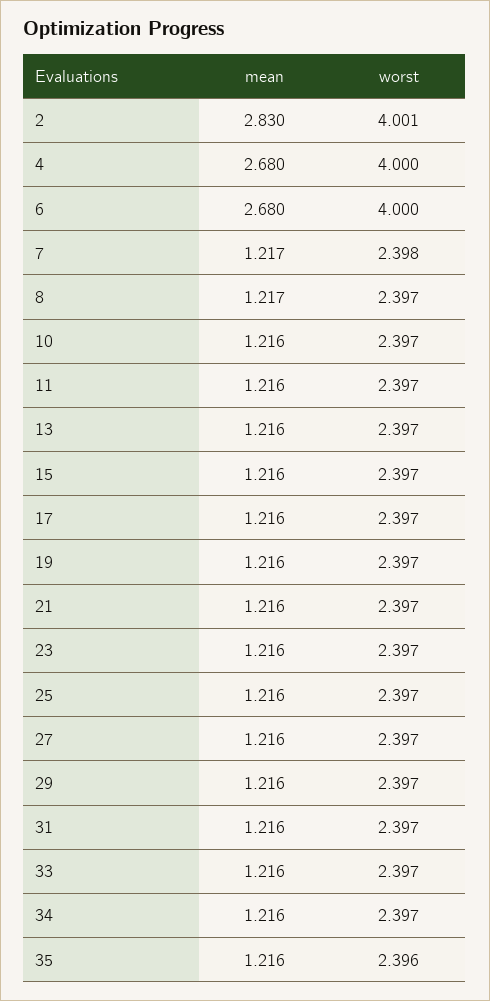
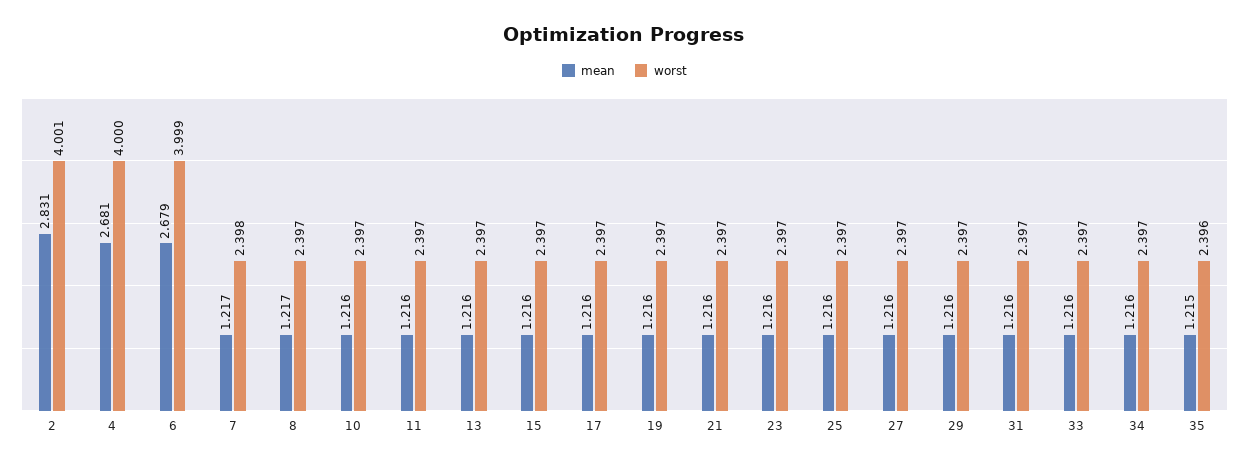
  {
    "mean": {
-     "2": 2.83,
+     "2": 2.831,
-     "4": 2.68,
+     "4": 2.681,
-     "6": 2.68,
+     "6": 2.679,
      "7": 1.217,
      "8": 1.217,
      "10": 1.216,
      "11": 1.216,
      "13": 1.216,
      "15": 1.216,
      "17": 1.216,
      "19": 1.216,
      "21": 1.216,
      "23": 1.216,
      "25": 1.216,
      "27": 1.216,
      "29": 1.216,
      "31": 1.216,
      "33": 1.216,
      "34": 1.216,
-     "35": 1.216
+     "35": 1.215
    },
    "worst": {
      "2": 4.001,
      "4": 4,
-     "6": 4,
+     "6": 3.999,
      "7": 2.398,
      "8": 2.397,
      "10": 2.397,
      "11": 2.397,
      "13": 2.397,
      "15": 2.397,
      "17": 2.397,
      "19": 2.397,
      "21": 2.397,
      "23": 2.397,
      "25": 2.397,
      "27": 2.397,
      "29": 2.397,
      "31": 2.397,
      "33": 2.397,
      "34": 2.397,
      "35": 2.396
    }
  }

